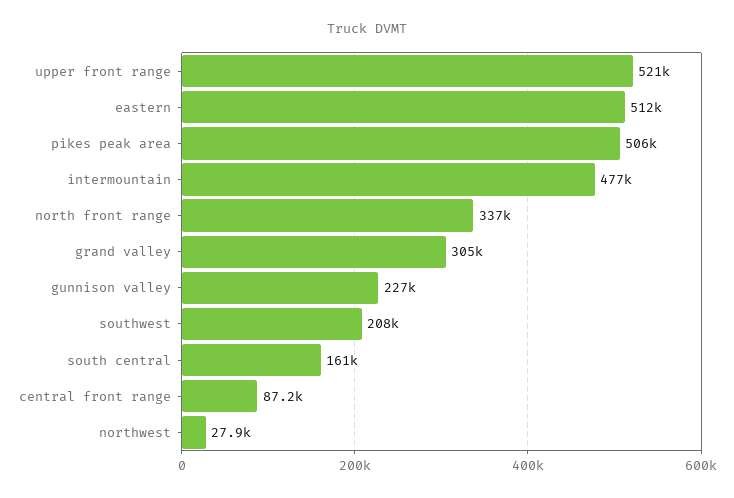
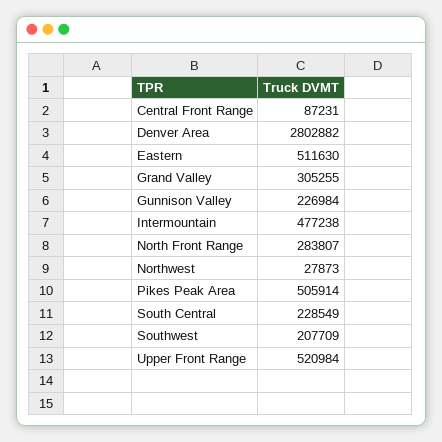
  {
    "upper front range": 520984,
    "eastern": 511630,
    "pikes peak area": 505914,
    "intermountain": 477238,
-   "north front range": 337000,
+   "north front range": 283807,
    "grand valley": 305255,
    "gunnison valley": 226984,
    "southwest": 207709,
-   "south central": 161000,
+   "south central": 228549,
    "central front range": 87231,
-   "northwest": 27873
+   "northwest": 27873,
+   "Denver Area": 2802882
  }

